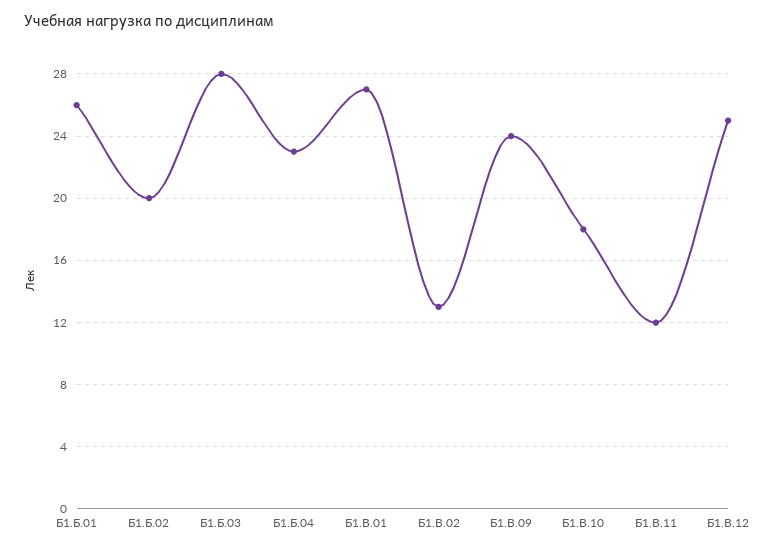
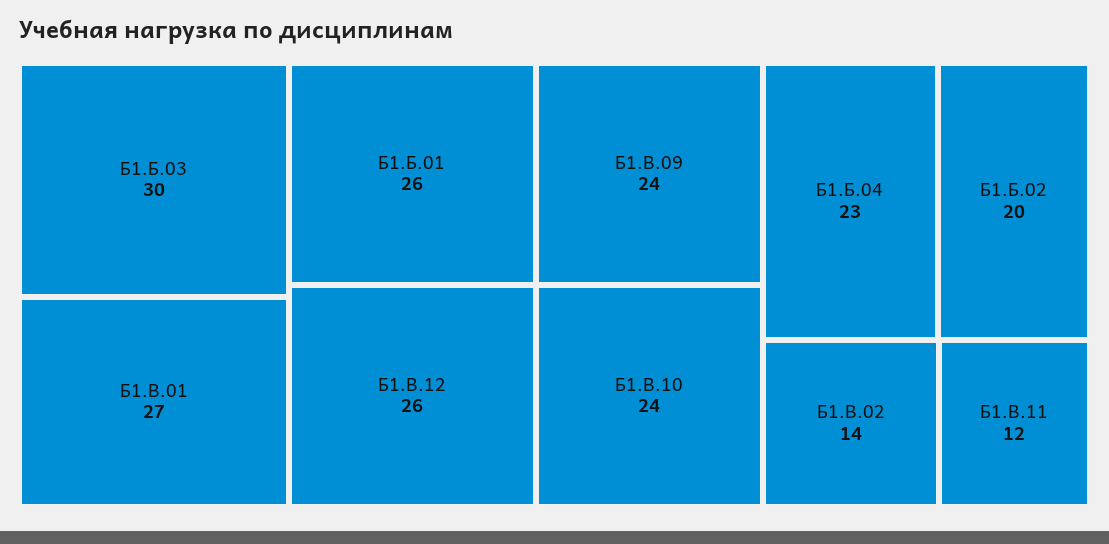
  {
    "Б1.Б.01": 26,
    "Б1.Б.02": 20,
-   "Б1.Б.03": 28,
+   "Б1.Б.03": 30,
    "Б1.Б.04": 23,
    "Б1.В.01": 27,
-   "Б1.В.02": 13,
+   "Б1.В.02": 14,
    "Б1.В.09": 24,
-   "Б1.В.10": 18,
+   "Б1.В.10": 24,
    "Б1.В.11": 12,
-   "Б1.В.12": 25
+   "Б1.В.12": 26
  }

